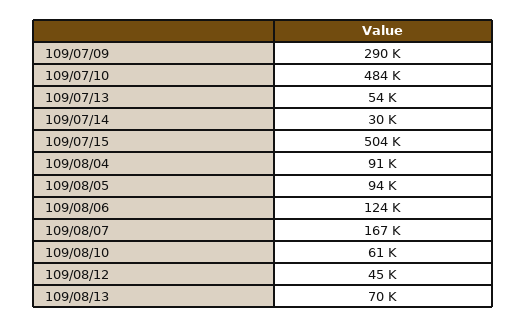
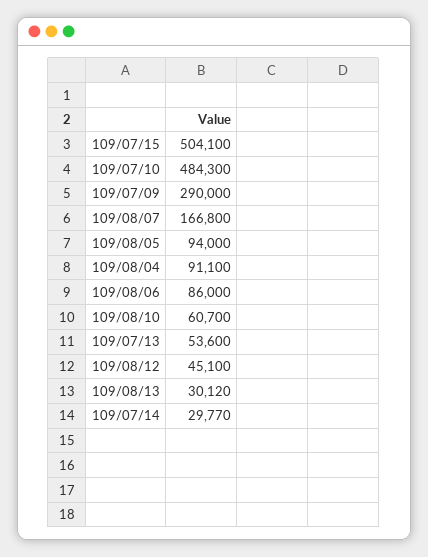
  {
    "109/07/09": 290000,
    "109/07/10": 484300,
    "109/07/13": 53600,
    "109/07/14": 29770,
    "109/07/15": 504100,
    "109/08/04": 91100,
    "109/08/05": 94000,
-   "109/08/06": 124000,
+   "109/08/06": 86000,
    "109/08/07": 166800,
    "109/08/10": 60700,
    "109/08/12": 45100,
-   "109/08/13": 70000
+   "109/08/13": 30120
  }

